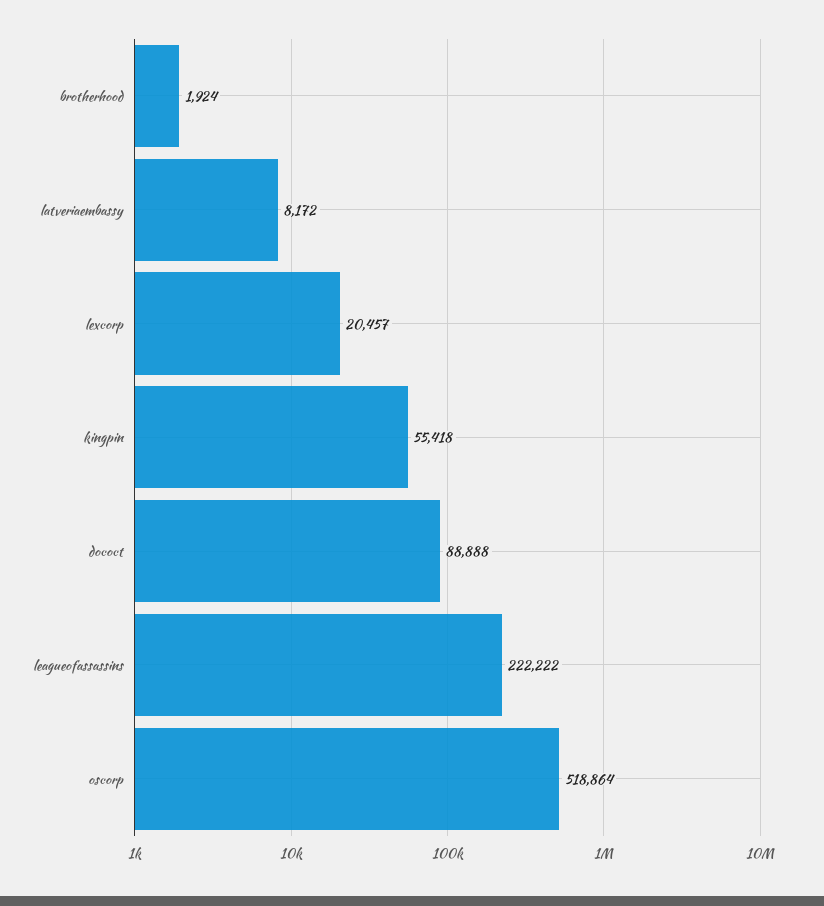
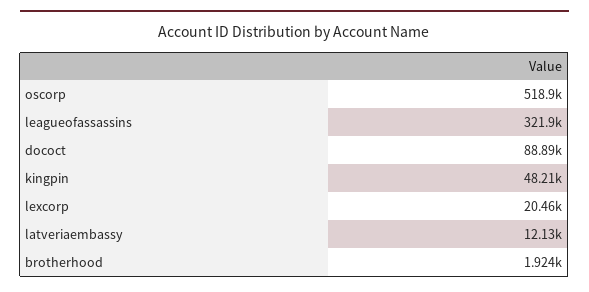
  {
    "brotherhood": 1924,
-   "latveriaembassy": 8172,
+   "latveriaembassy": 12130,
    "lexcorp": 20457,
-   "kingpin": 55418,
+   "kingpin": 48210,
    "dococt": 88888,
-   "leagueofassassins": 222222,
+   "leagueofassassins": 321900,
    "oscorp": 518864
  }

